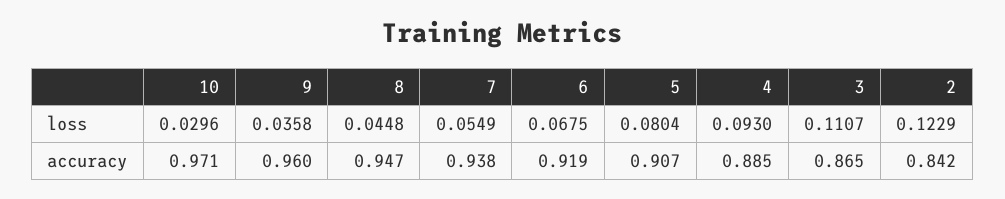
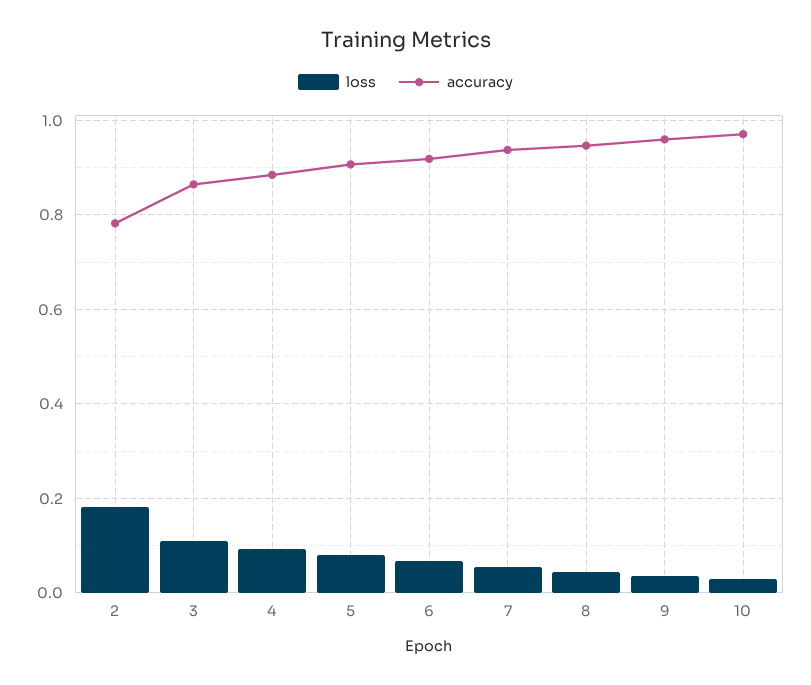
  {
    "loss": {
      "10": 0.0296,
      "9": 0.0358,
      "8": 0.0448,
      "7": 0.0549,
      "6": 0.0675,
      "5": 0.0804,
      "4": 0.093,
      "3": 0.1107,
-     "2": 0.1229
+     "2": 0.18
    },
    "accuracy": {
      "10": 0.971,
      "9": 0.96,
      "8": 0.947,
      "7": 0.938,
      "6": 0.919,
      "5": 0.907,
      "4": 0.885,
      "3": 0.865,
-     "2": 0.842
+     "2": 0.78
    }
  }

